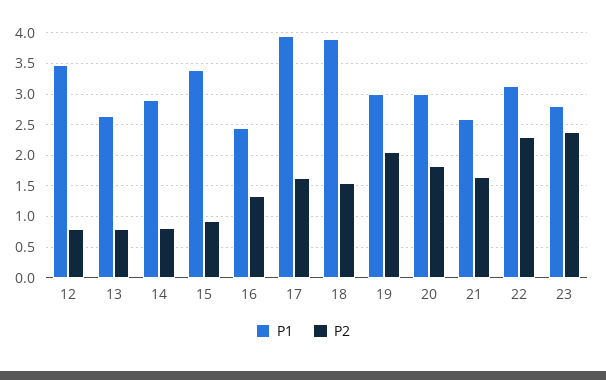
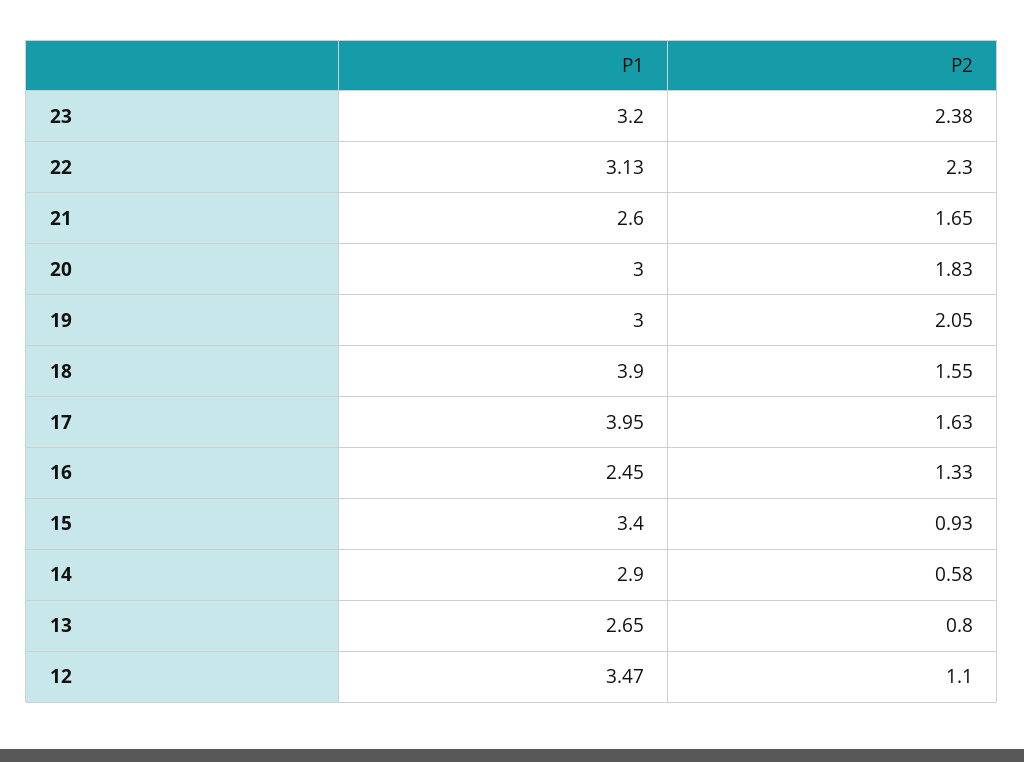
  {
    "P1": {
      "12": 3.47,
      "13": 2.65,
      "14": 2.9,
      "15": 3.4,
      "16": 2.45,
      "17": 3.95,
      "18": 3.9,
      "19": 3,
      "20": 3,
      "21": 2.6,
      "22": 3.13,
-     "23": 2.8
+     "23": 3.2
    },
    "P2": {
-     "12": 0.8,
+     "12": 1.1,
      "13": 0.8,
-     "14": 0.8,
+     "14": 0.58,
      "15": 0.93,
      "16": 1.33,
      "17": 1.63,
      "18": 1.55,
      "19": 2.05,
      "20": 1.83,
      "21": 1.65,
      "22": 2.3,
      "23": 2.38
    }
  }

